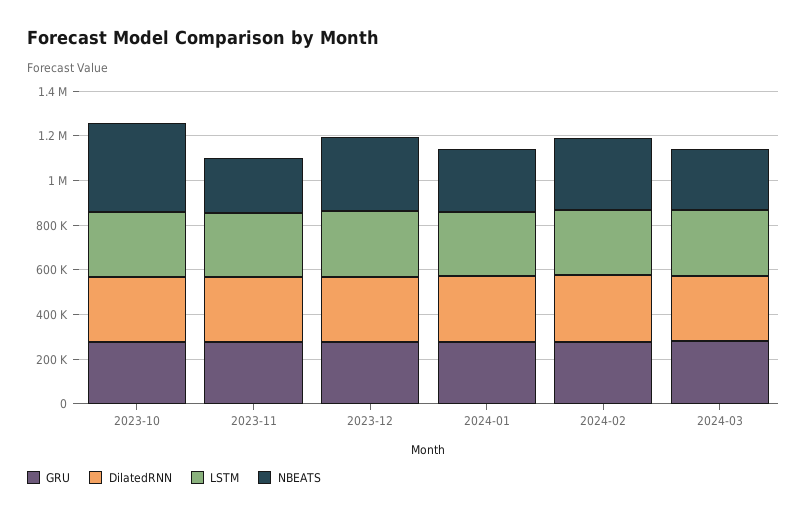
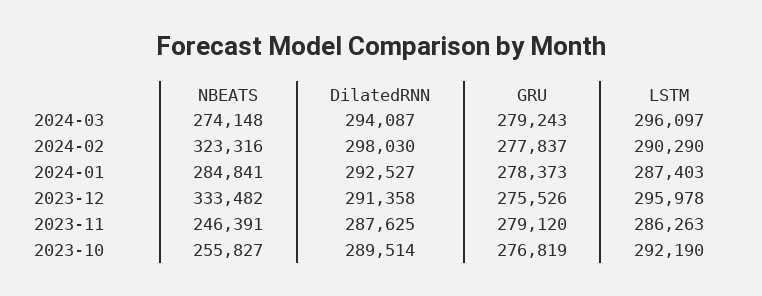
  {
    "GRU": {
      "2023-10": 276819,
      "2023-11": 279120,
      "2023-12": 275526,
      "2024-01": 278373,
      "2024-02": 277837,
      "2024-03": 279243
    },
    "DilatedRNN": {
      "2023-10": 289514,
      "2023-11": 287625,
      "2023-12": 291358,
      "2024-01": 292527,
      "2024-02": 298030,
      "2024-03": 294087
    },
    "LSTM": {
      "2023-10": 292190,
      "2023-11": 286263,
      "2023-12": 295978,
      "2024-01": 287403,
      "2024-02": 290290,
      "2024-03": 296097
    },
    "NBEATS": {
-     "2023-10": 400000,
+     "2023-10": 255827,
      "2023-11": 246391,
      "2023-12": 333482,
      "2024-01": 284841,
      "2024-02": 323316,
      "2024-03": 274148
    }
  }

